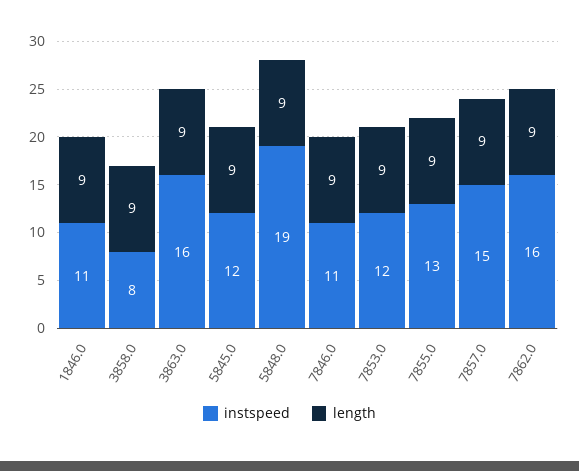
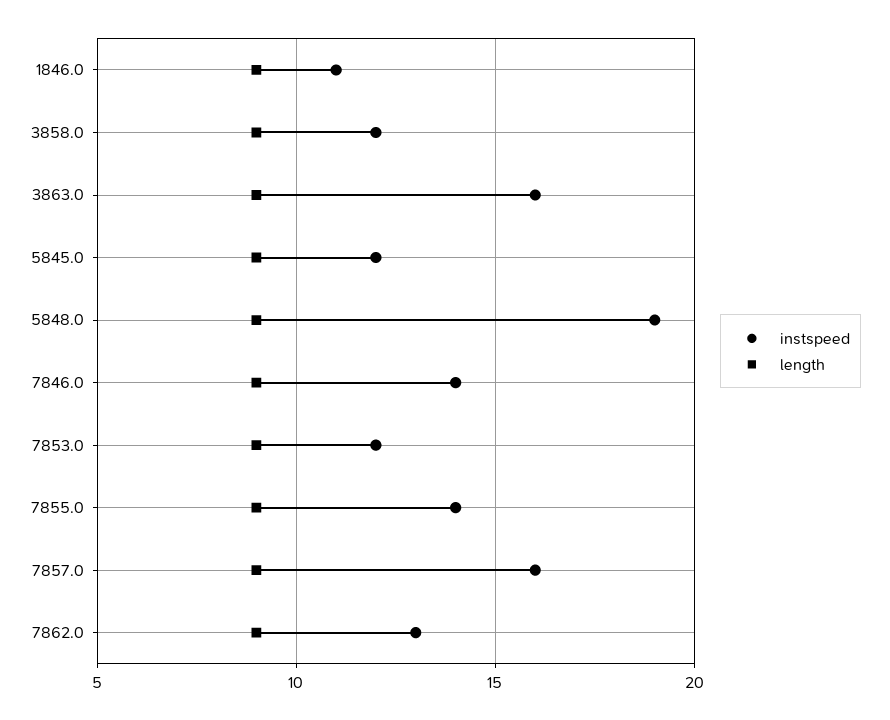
  {
    "instspeed": {
      "1846.0": 11,
-     "3858.0": 8,
+     "3858.0": 12,
      "3863.0": 16,
      "5845.0": 12,
      "5848.0": 19,
-     "7846.0": 11,
+     "7846.0": 14,
      "7853.0": 12,
-     "7855.0": 13,
+     "7855.0": 14,
-     "7857.0": 15,
+     "7857.0": 16,
-     "7862.0": 16
+     "7862.0": 13
    },
    "length": {
      "1846.0": 9,
      "3858.0": 9,
      "3863.0": 9,
      "5845.0": 9,
      "5848.0": 9,
      "7846.0": 9,
      "7853.0": 9,
      "7855.0": 9,
      "7857.0": 9,
      "7862.0": 9
    }
  }

